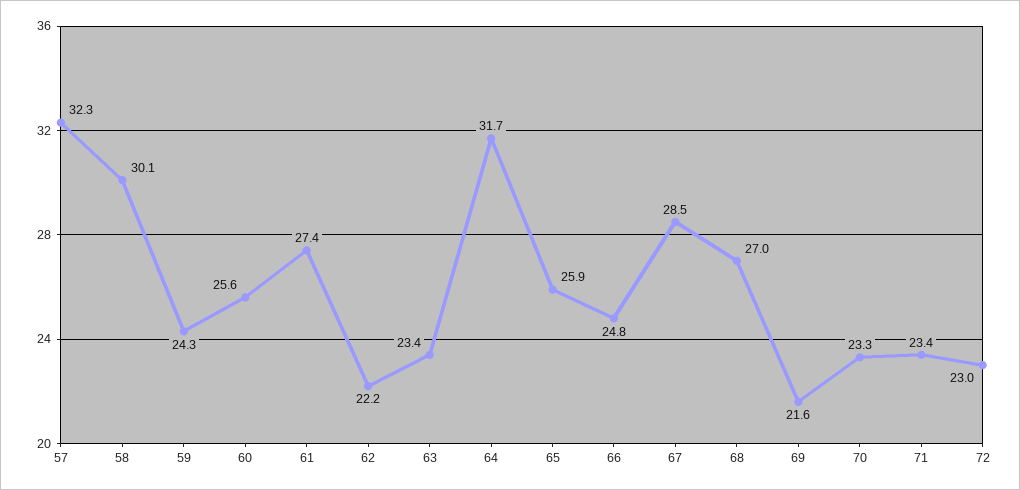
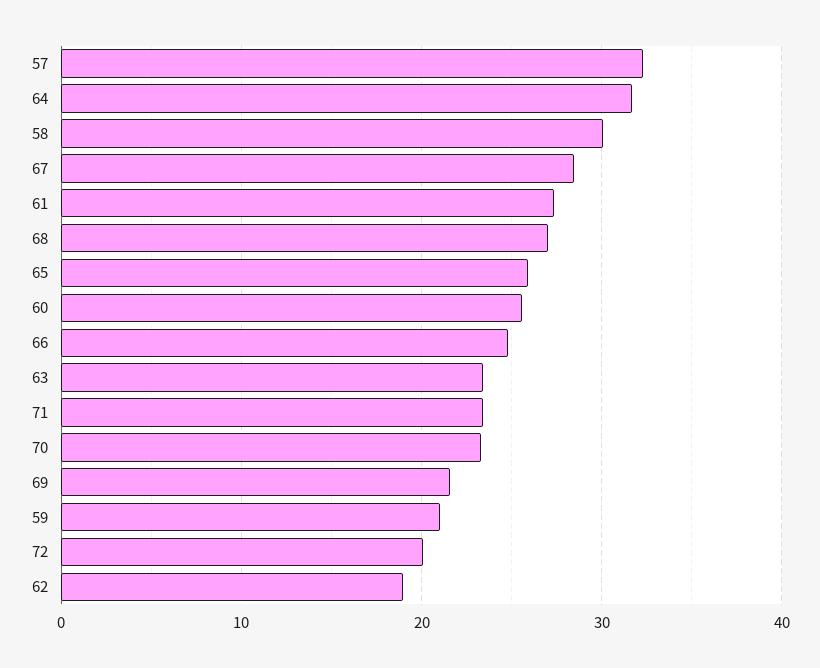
  {
    "57": 32.3,
    "58": 30.1,
-   "59": 24.3,
+   "59": 21,
    "60": 25.6,
    "61": 27.4,
-   "62": 22.2,
+   "62": 19,
    "63": 23.4,
    "64": 31.7,
    "65": 25.9,
    "66": 24.8,
    "67": 28.5,
    "68": 27,
    "69": 21.6,
    "70": 23.3,
    "71": 23.4,
-   "72": 23
+   "72": 20
  }

